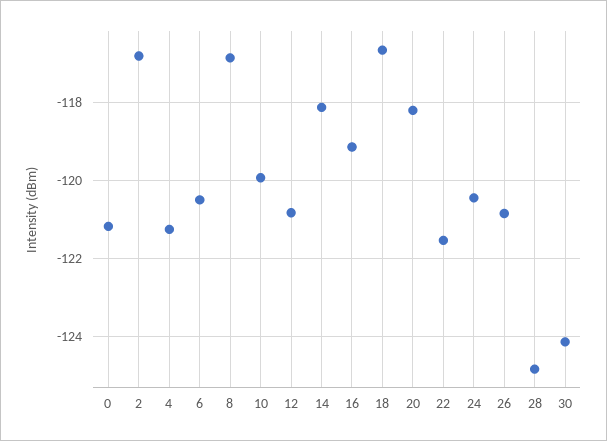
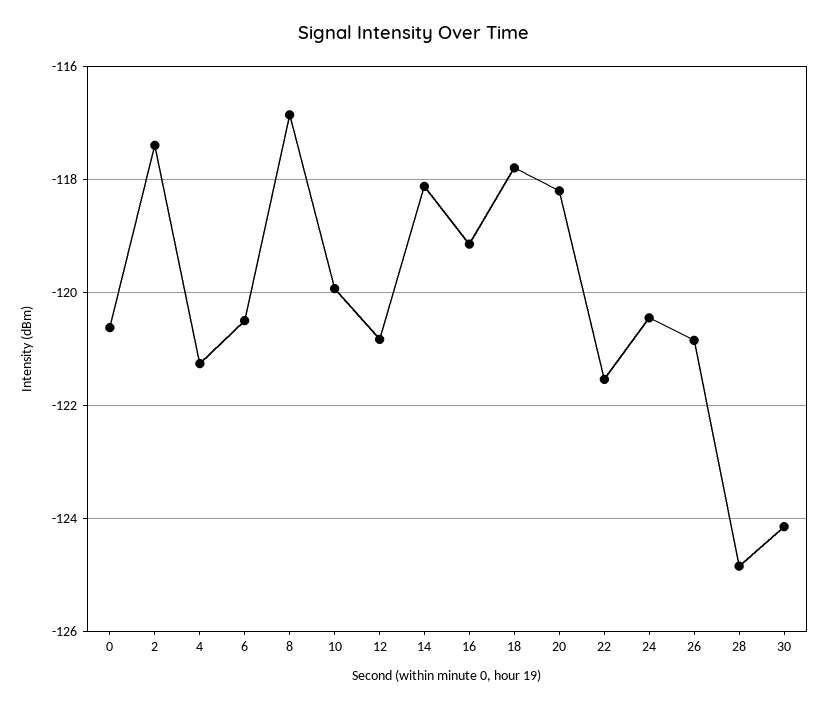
  {
-   "0": -121.2,
+   "0": -120.6,
-   "2": -116.8,
+   "2": -117.4,
    "4": -121.2,
    "6": -120.6,
    "8": -116.8,
    "10": -120,
    "12": -120.8,
    "14": -118.2,
    "16": -119.2,
-   "18": -116.6,
+   "18": -117.8,
    "20": -118.2,
    "22": -121.6,
    "24": -120.4,
    "26": -120.8,
    "28": -124.8,
    "30": -124.2
  }

